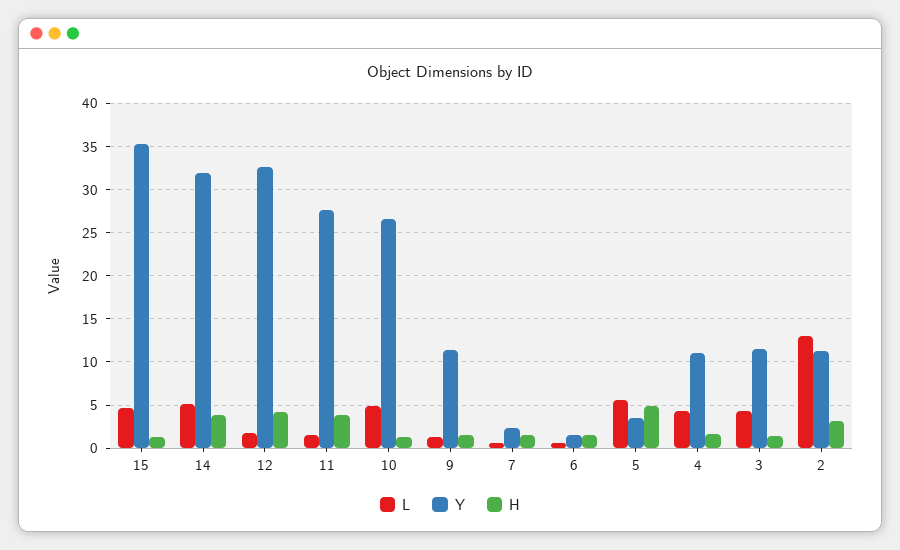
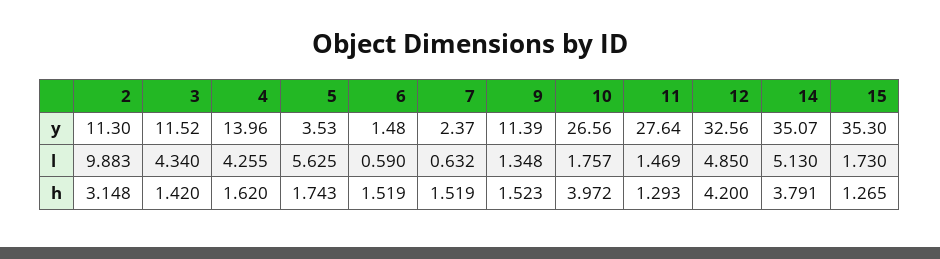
  {
    "L": {
-     "15": 5,
+     "15": 1.73,
      "14": 5.13,
-     "12": 2,
+     "12": 4.85,
      "11": 1.469,
-     "10": 5,
+     "10": 1.757,
      "9": 1.348,
      "7": 0.632,
      "6": 0.59,
      "5": 5.625,
      "4": 4.255,
      "3": 4.34,
-     "2": 13
+     "2": 9.883
    },
    "Y": {
      "15": 35.3,
-     "14": 32,
+     "14": 35.07,
      "12": 32.56,
      "11": 27.64,
      "10": 26.56,
      "9": 11.39,
      "7": 2.37,
      "6": 1.48,
      "5": 3.53,
-     "4": 11,
+     "4": 13.96,
      "3": 11.52,
      "2": 11.3
    },
    "H": {
      "15": 1.265,
      "14": 3.791,
      "12": 4.2,
-     "11": 4,
+     "11": 1.293,
-     "10": 1,
+     "10": 3.972,
      "9": 1.523,
      "7": 1.519,
      "6": 1.519,
-     "5": 5,
+     "5": 1.743,
      "4": 1.62,
      "3": 1.42,
      "2": 3.148
    }
  }

